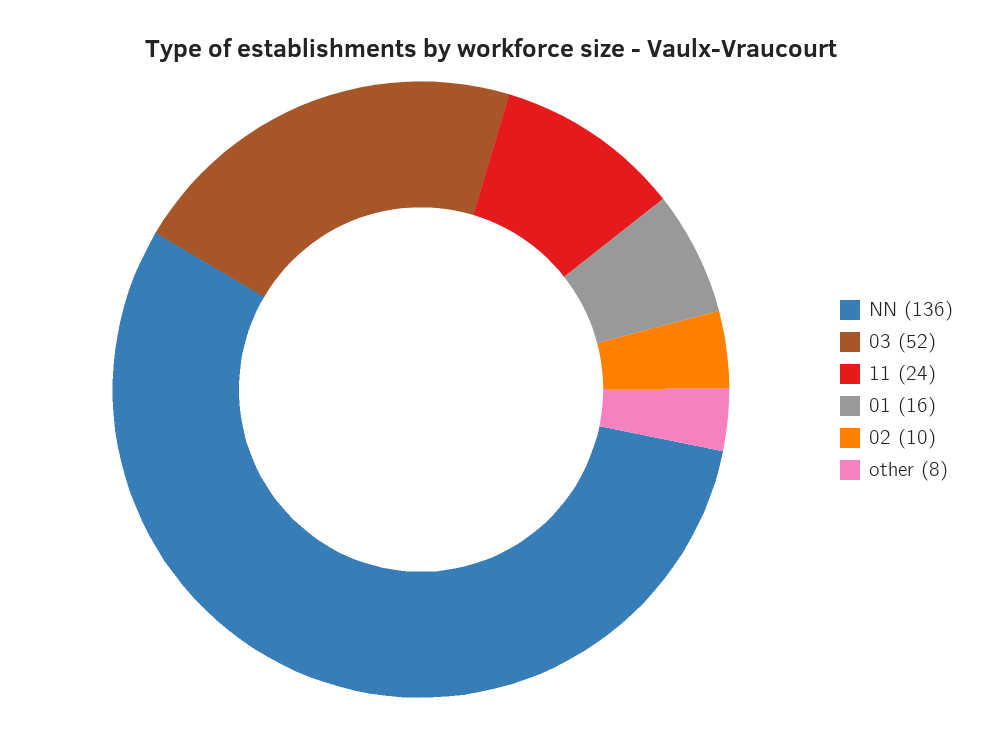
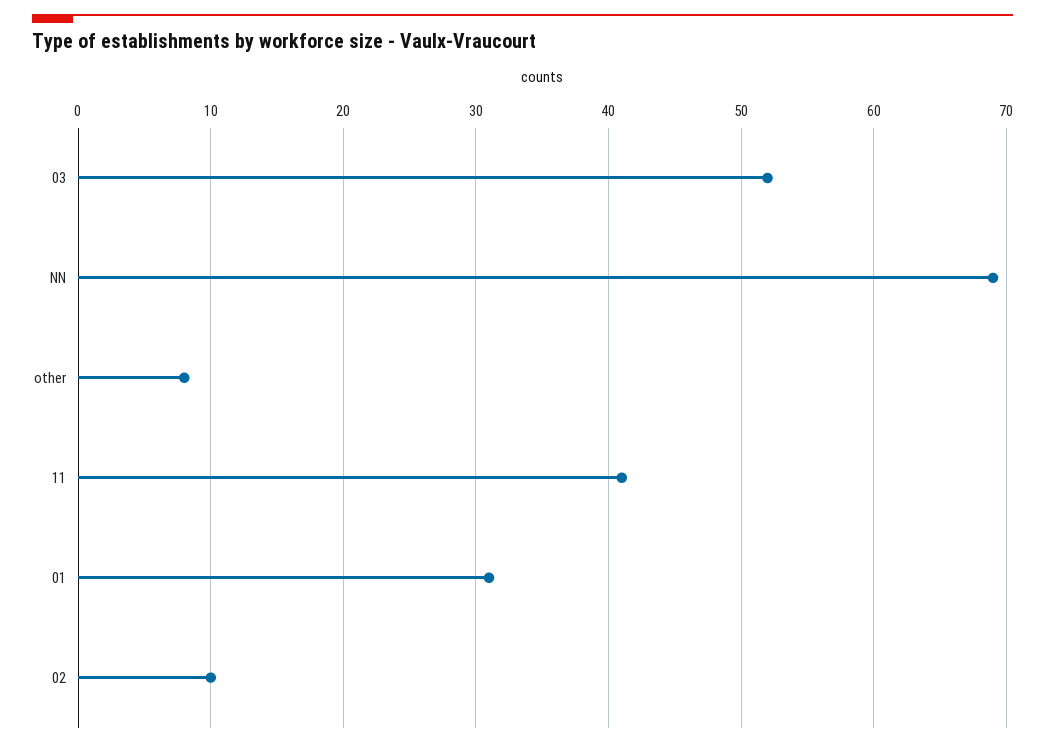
  {
-   "NN": 136,
+   "NN": 69,
    "03": 52,
-   "11": 24,
+   "11": 41,
-   "01": 16,
+   "01": 31,
    "02": 10,
    "other": 8
  }

